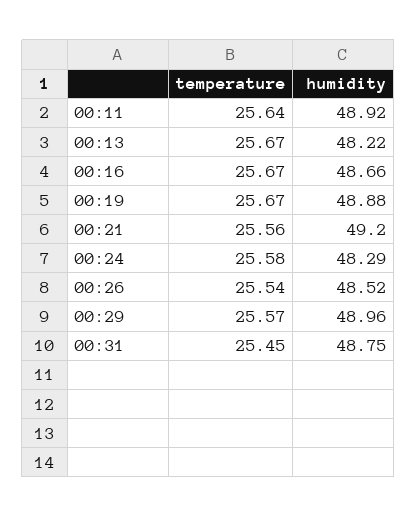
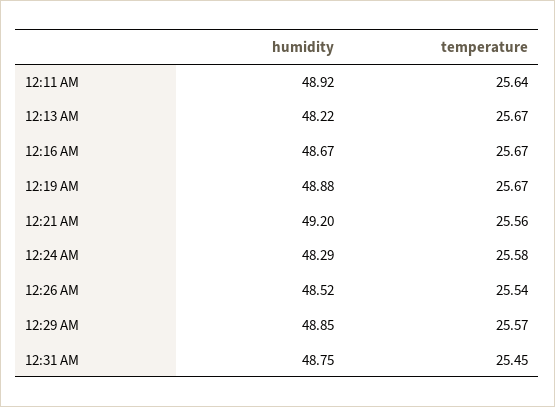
  {
    "temperature": {
      "00:11": 25.64,
      "00:13": 25.67,
      "00:16": 25.67,
      "00:19": 25.67,
      "00:21": 25.56,
      "00:24": 25.58,
      "00:26": 25.54,
      "00:29": 25.57,
      "00:31": 25.45
    },
    "humidity": {
      "00:11": 48.92,
      "00:13": 48.22,
-     "00:16": 48.66,
+     "00:16": 48.67,
      "00:19": 48.88,
      "00:21": 49.2,
      "00:24": 48.29,
      "00:26": 48.52,
-     "00:29": 48.96,
+     "00:29": 48.85,
      "00:31": 48.75
    }
  }

